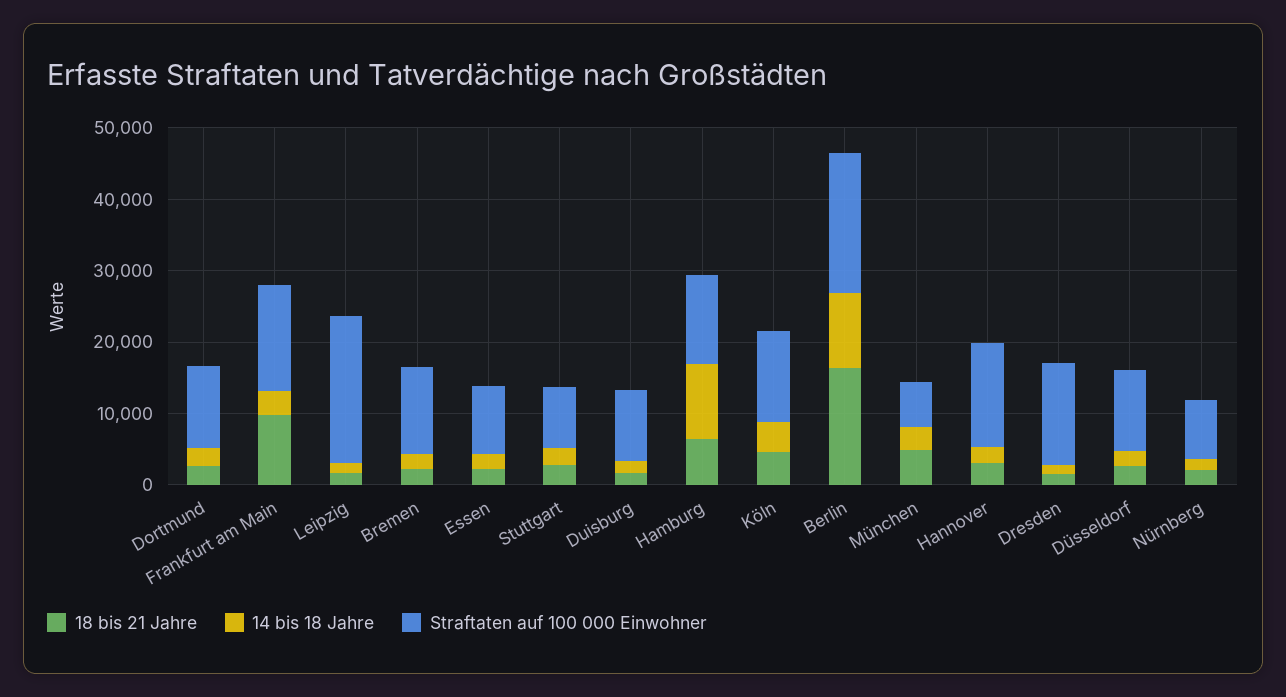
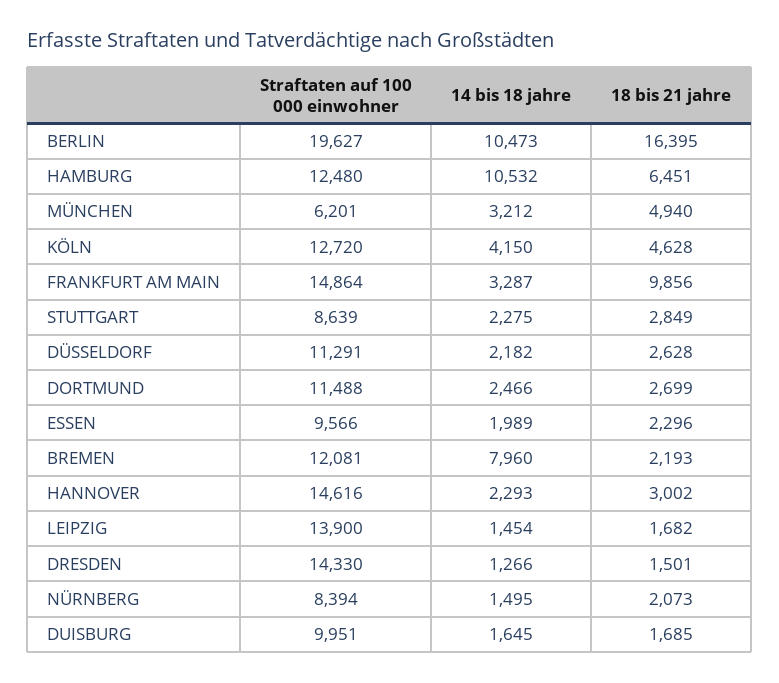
  {
    "18 bis 21 Jahre": {
      "Dortmund": 2699,
      "Frankfurt am Main": 9856,
      "Leipzig": 1682,
      "Bremen": 2193,
      "Essen": 2296,
      "Stuttgart": 2849,
      "Duisburg": 1685,
      "Hamburg": 6451,
      "Köln": 4628,
      "Berlin": 16395,
      "München": 4940,
      "Hannover": 3002,
      "Dresden": 1501,
      "Düsseldorf": 2628,
      "Nürnberg": 2073
    },
    "14 bis 18 Jahre": {
      "Dortmund": 2466,
      "Frankfurt am Main": 3287,
      "Leipzig": 1454,
-     "Bremen": 2000,
+     "Bremen": 7960,
      "Essen": 1989,
      "Stuttgart": 2275,
      "Duisburg": 1645,
      "Hamburg": 10532,
      "Köln": 4150,
      "Berlin": 10473,
      "München": 3212,
      "Hannover": 2293,
      "Dresden": 1266,
      "Düsseldorf": 2182,
      "Nürnberg": 1495
    },
    "Straftaten auf 100 000 Einwohner": {
      "Dortmund": 11488,
      "Frankfurt am Main": 14864,
-     "Leipzig": 20000,
+     "Leipzig": 13900,
      "Bremen": 12081,
      "Essen": 9566,
      "Stuttgart": 8639,
      "Duisburg": 9951,
      "Hamburg": 12480,
      "Köln": 12720,
      "Berlin": 19627,
      "München": 6201,
      "Hannover": 14616,
      "Dresden": 14330,
      "Düsseldorf": 11291,
      "Nürnberg": 8394
    }
  }

